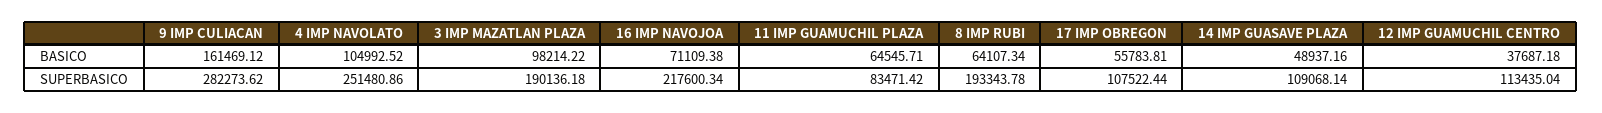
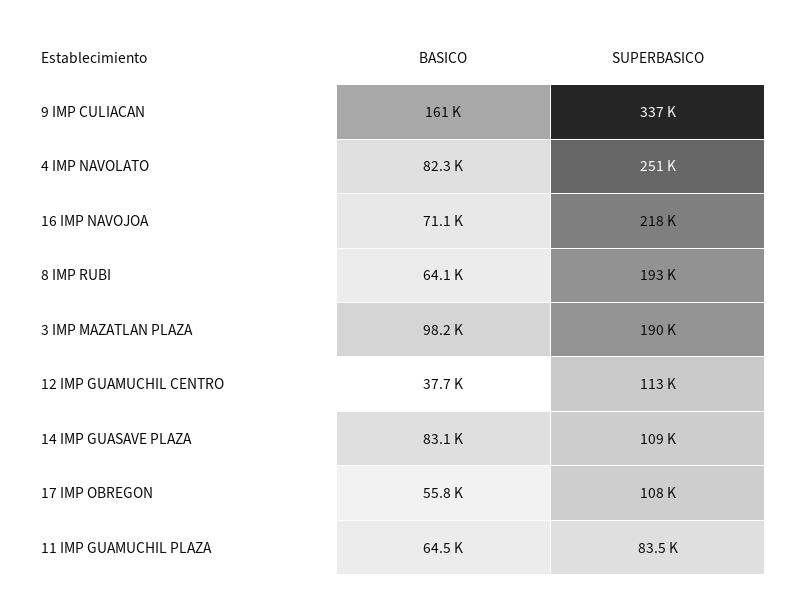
  {
    "9 IMP CULIACAN": {
      "BASICO": 161469.12,
-     "SUPERBASICO": 282273.62
+     "SUPERBASICO": 337000
    },
    "4 IMP NAVOLATO": {
-     "BASICO": 104992.52,
+     "BASICO": 82300,
      "SUPERBASICO": 251480.86
    },
    "3 IMP MAZATLAN PLAZA": {
      "BASICO": 98214.22,
      "SUPERBASICO": 190136.18
    },
    "16 IMP NAVOJOA": {
      "BASICO": 71109.38,
      "SUPERBASICO": 217600.34
    },
    "11 IMP GUAMUCHIL PLAZA": {
      "BASICO": 64545.71,
      "SUPERBASICO": 83471.42
    },
    "8 IMP RUBI": {
      "BASICO": 64107.34,
      "SUPERBASICO": 193343.78
    },
    "17 IMP OBREGON": {
      "BASICO": 55783.81,
      "SUPERBASICO": 107522.44
    },
    "14 IMP GUASAVE PLAZA": {
-     "BASICO": 48937.16,
+     "BASICO": 83100,
      "SUPERBASICO": 109068.14
    },
    "12 IMP GUAMUCHIL CENTRO": {
      "BASICO": 37687.18,
      "SUPERBASICO": 113435.04
    }
  }

